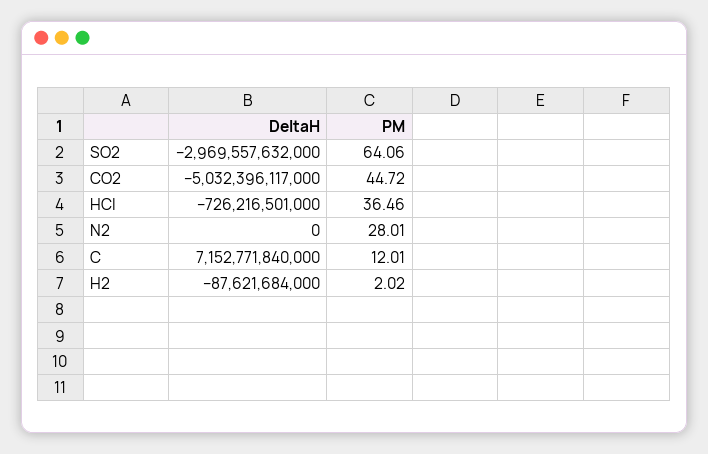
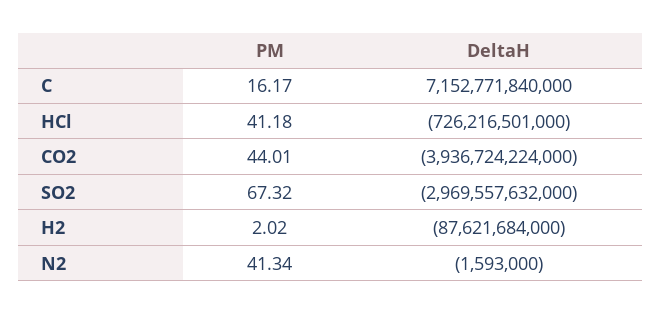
  {
    "DeltaH": {
      "SO2": -2969557632000,
-     "CO2": -5032396117000,
+     "CO2": -3936724224000,
      "HCl": -726216501000,
-     "N2": 0,
+     "N2": -1593000,
      "C": 7152771840000,
      "H2": -87621684000
    },
    "PM": {
-     "SO2": 64.06,
+     "SO2": 67.32,
-     "CO2": 44.72,
+     "CO2": 44.01,
-     "HCl": 36.46,
+     "HCl": 41.18,
-     "N2": 28.01,
+     "N2": 41.34,
-     "C": 12.01,
+     "C": 16.17,
      "H2": 2.02
    }
  }

